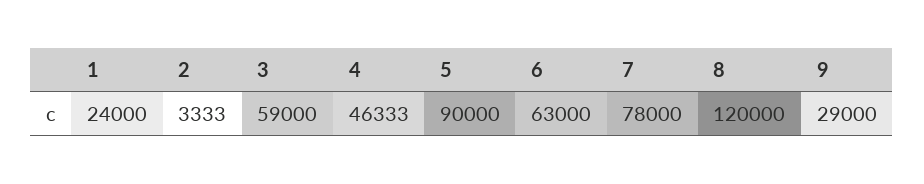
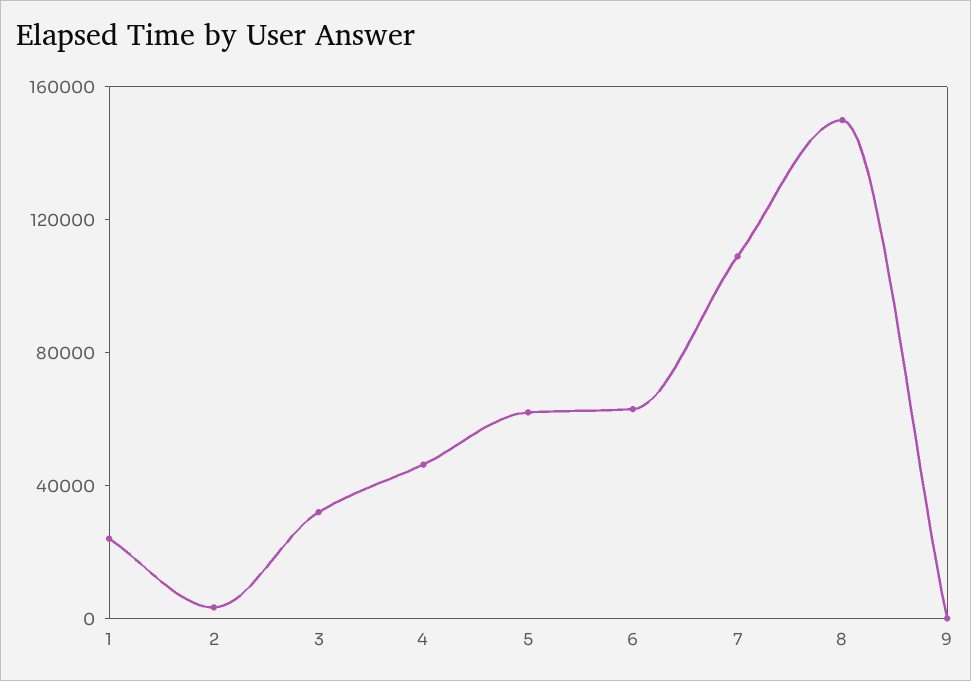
  {
    "1": 24000,
    "2": 3333,
-   "3": 59000,
+   "3": 30000,
    "4": 46333,
-   "5": 90000,
+   "5": 60000,
    "6": 63000,
-   "7": 78000,
+   "7": 110000,
-   "8": 120000,
+   "8": 150000,
-   "9": 29000
+   "9": 0
  }

